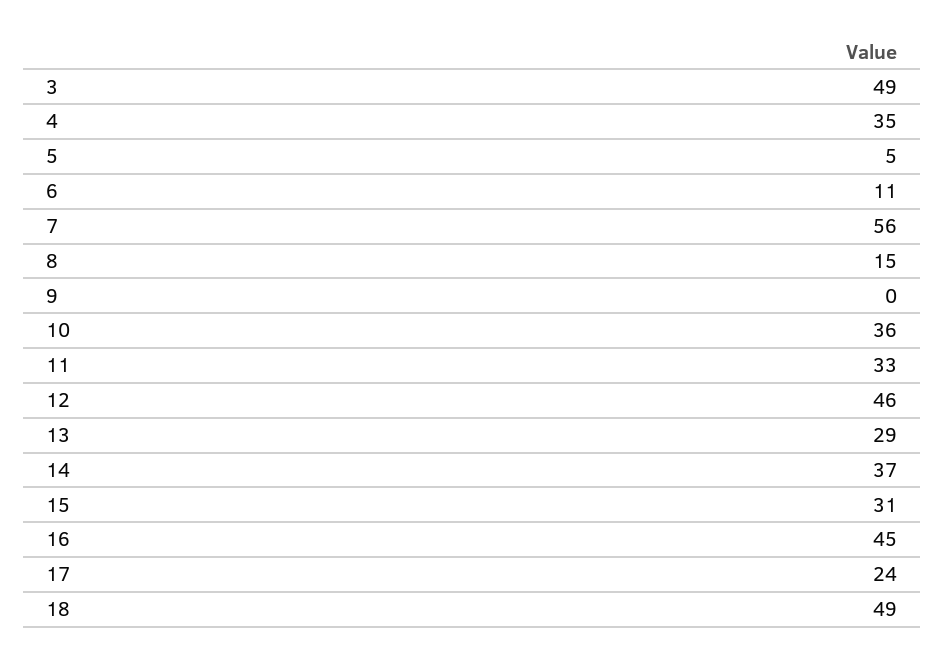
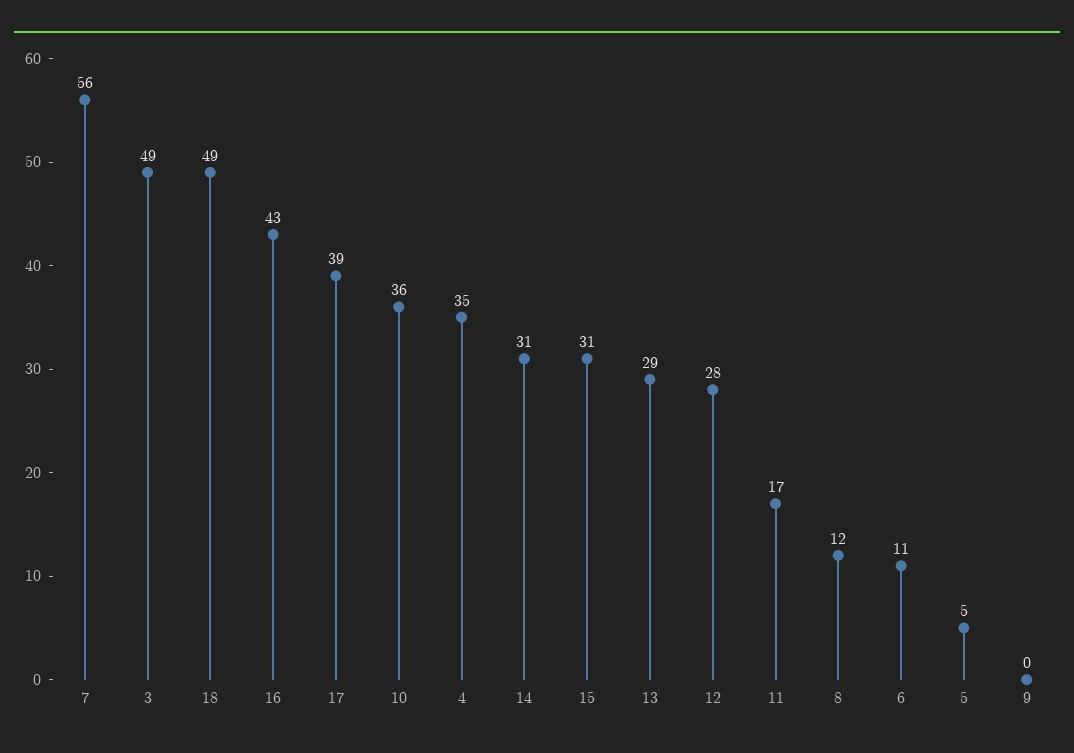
  {
    "3": 49,
    "4": 35,
    "5": 5,
    "6": 11,
    "7": 56,
-   "8": 15,
+   "8": 12,
    "9": 0,
    "10": 36,
-   "11": 33,
+   "11": 17,
-   "12": 46,
+   "12": 28,
    "13": 29,
-   "14": 37,
+   "14": 31,
    "15": 31,
-   "16": 45,
+   "16": 43,
-   "17": 24,
+   "17": 39,
    "18": 49
  }

